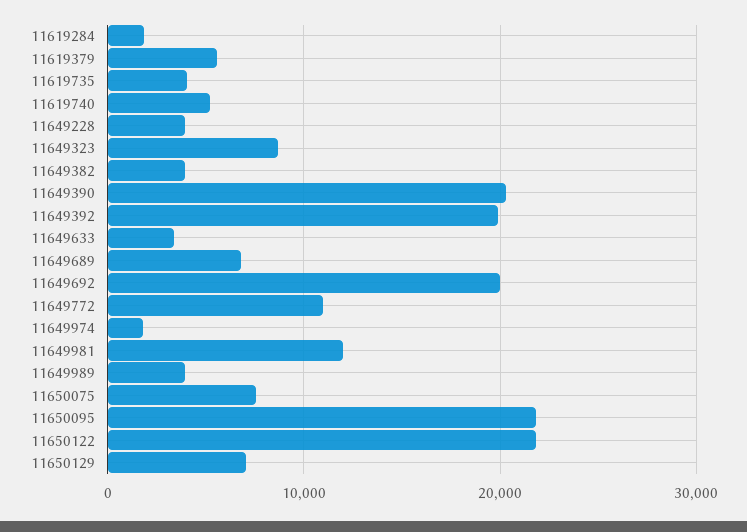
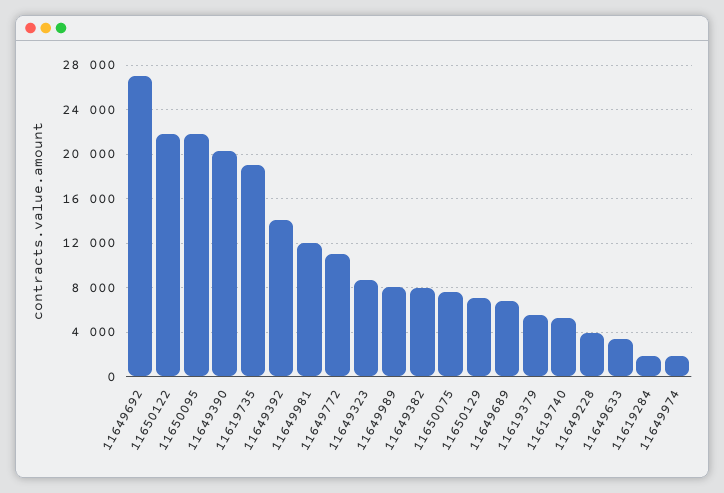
  {
    "11619284": 2000,
    "11619379": 6000,
-   "11619735": 4000,
+   "11619735": 19000,
    "11619740": 5000,
    "11649228": 4000,
    "11649323": 9000,
-   "11649382": 4000,
+   "11649382": 8000,
    "11649390": 20000,
-   "11649392": 20000,
+   "11649392": 14000,
    "11649633": 3000,
    "11649689": 7000,
-   "11649692": 20000,
+   "11649692": 27000,
    "11649772": 11000,
    "11649974": 2000,
    "11649981": 12000,
-   "11649989": 4000,
+   "11649989": 8000,
    "11650075": 8000,
    "11650095": 22000,
    "11650122": 22000,
    "11650129": 7000
  }

